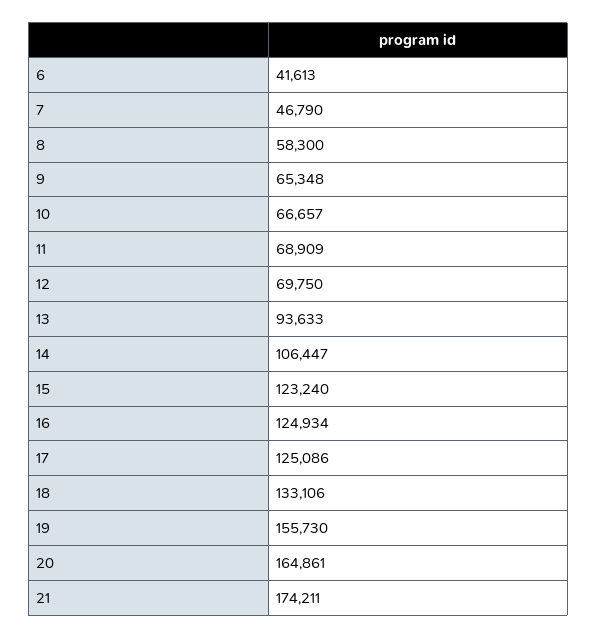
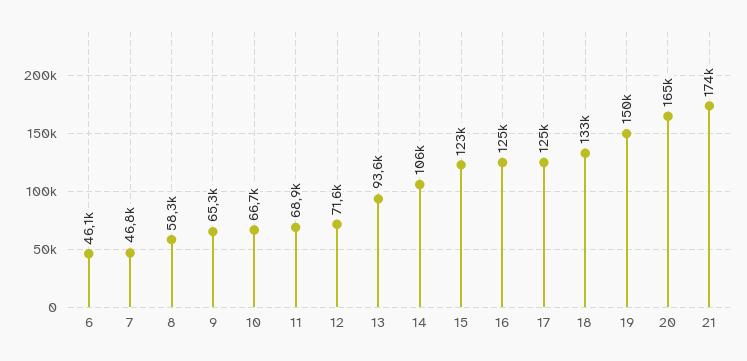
  {
-   "6": 41613,
+   "6": 46100,
    "7": 46790,
    "8": 58300,
    "9": 65348,
    "10": 66657,
    "11": 68909,
-   "12": 69750,
+   "12": 71600,
    "13": 93633,
    "14": 106447,
    "15": 123240,
    "16": 124934,
    "17": 125086,
    "18": 133106,
-   "19": 155730,
+   "19": 150000,
    "20": 164861,
    "21": 174211
  }

